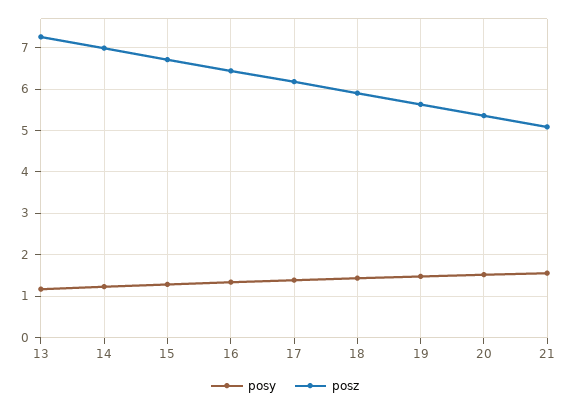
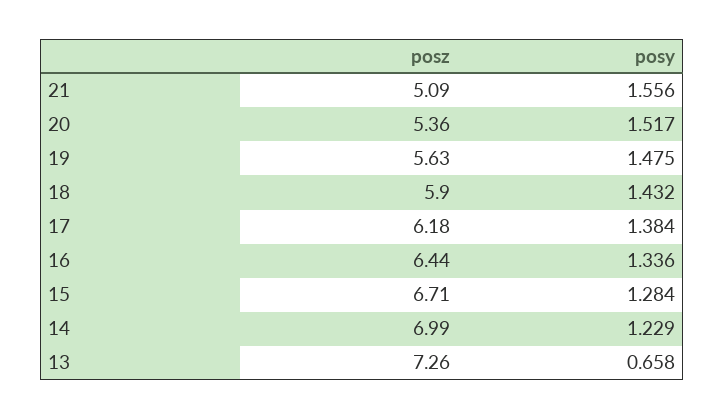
  {
    "posy": {
-     "13": 1.2,
+     "13": 0.658,
      "14": 1.229,
      "15": 1.284,
      "16": 1.336,
      "17": 1.384,
      "18": 1.432,
      "19": 1.475,
      "20": 1.517,
      "21": 1.556
    },
    "posz": {
      "13": 7.26,
      "14": 6.99,
      "15": 6.71,
      "16": 6.44,
      "17": 6.18,
      "18": 5.9,
      "19": 5.63,
      "20": 5.36,
      "21": 5.09
    }
  }

